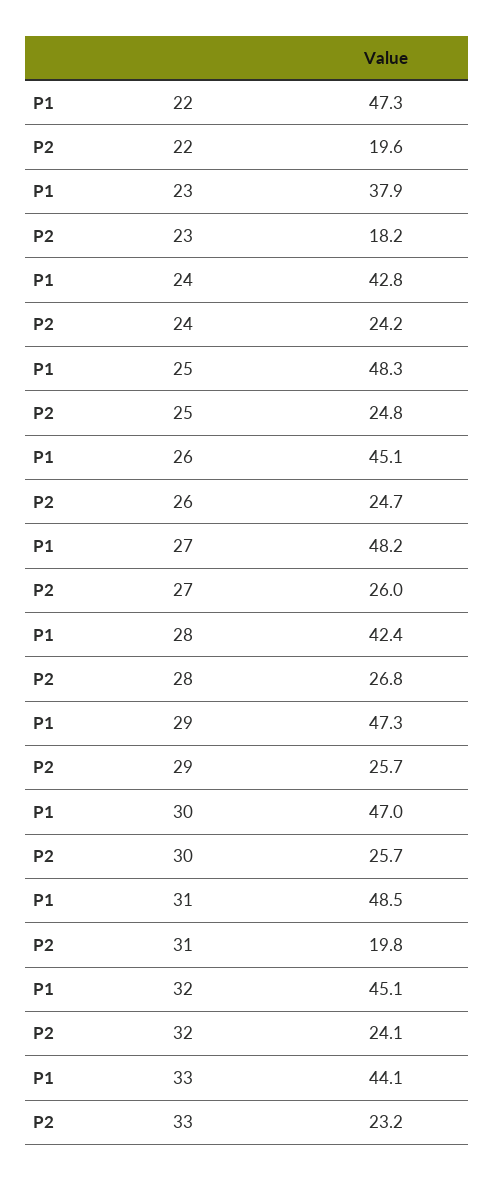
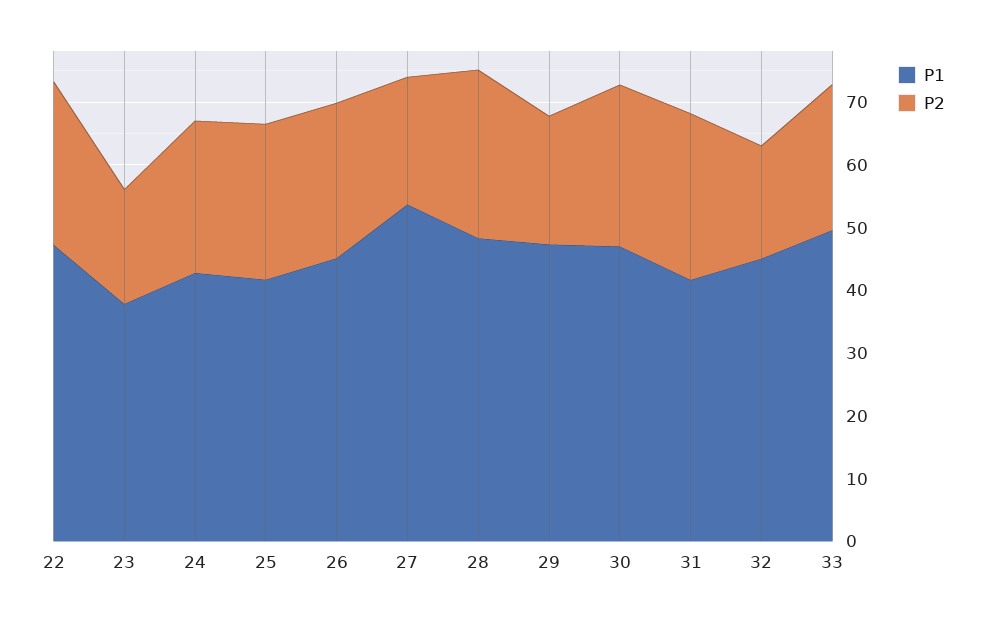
  {
    "P1": {
      "22": 47.3,
      "23": 37.9,
      "24": 42.8,
-     "25": 48.3,
+     "25": 42,
      "26": 45.1,
-     "27": 48.2,
+     "27": 54,
-     "28": 42.4,
+     "28": 48,
      "29": 47.3,
      "30": 47,
-     "31": 48.5,
+     "31": 42,
      "32": 45.1,
-     "33": 44.1
+     "33": 50
    },
    "P2": {
-     "22": 19.6,
+     "22": 26,
      "23": 18.2,
      "24": 24.2,
      "25": 24.8,
      "26": 24.7,
-     "27": 26,
+     "27": 20,
      "28": 26.8,
-     "29": 25.7,
+     "29": 20,
      "30": 25.7,
-     "31": 19.8,
+     "31": 26,
-     "32": 24.1,
+     "32": 18,
      "33": 23.2
    }
  }

